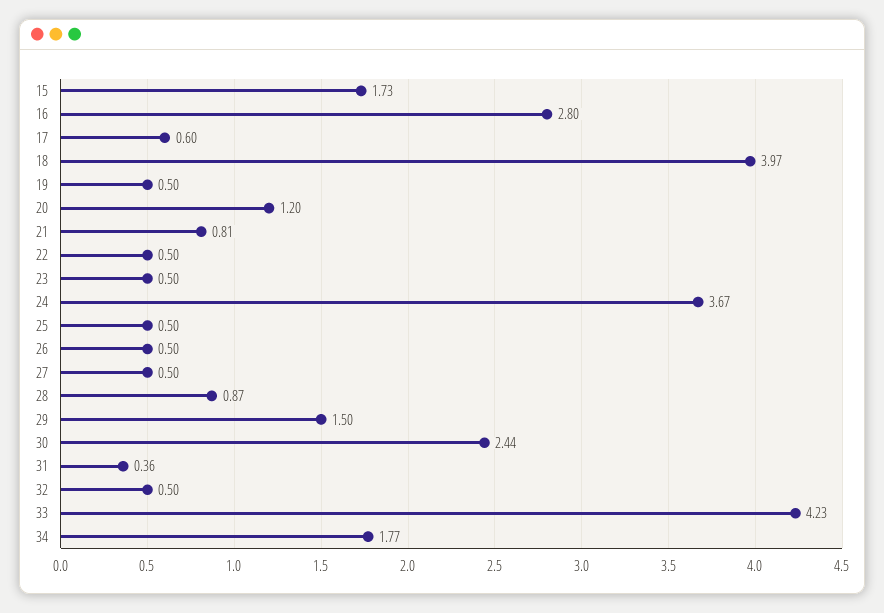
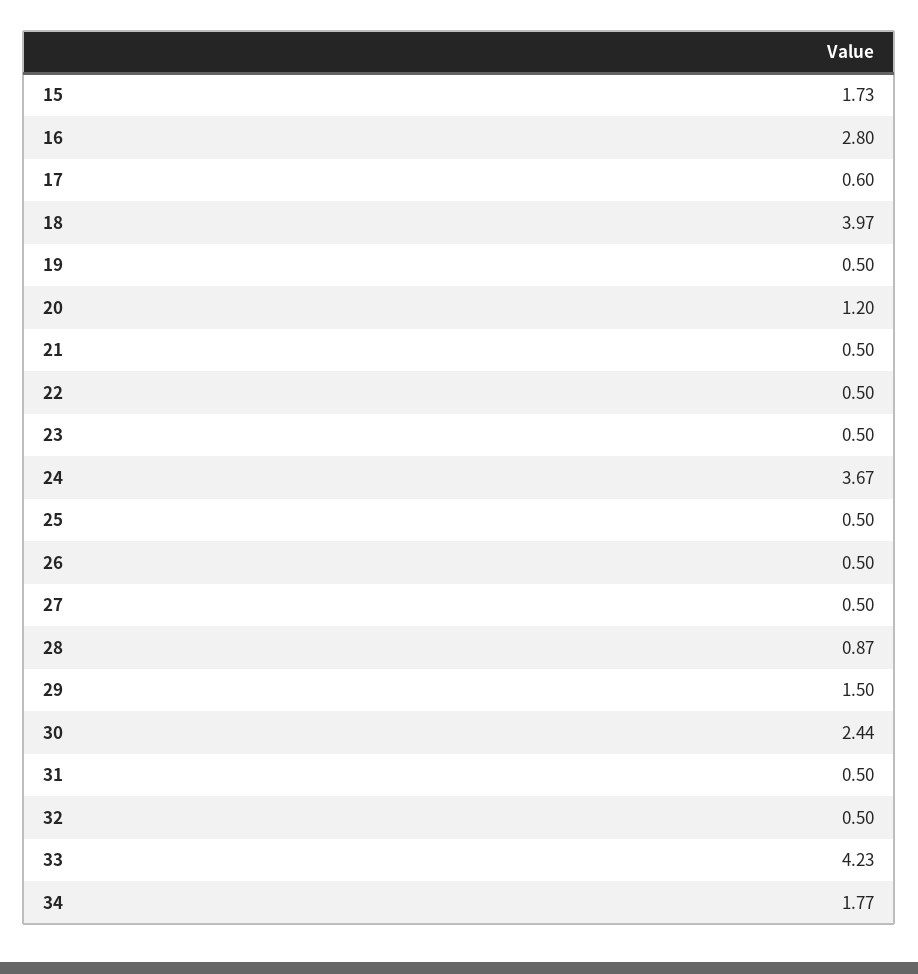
  {
    "15": 1.73,
    "16": 2.8,
    "17": 0.6,
    "18": 3.97,
    "19": 0.5,
    "20": 1.2,
-   "21": 0.81,
+   "21": 0.5,
    "22": 0.5,
    "23": 0.5,
    "24": 3.67,
    "25": 0.5,
    "26": 0.5,
    "27": 0.5,
    "28": 0.87,
    "29": 1.5,
    "30": 2.44,
-   "31": 0.36,
+   "31": 0.5,
    "32": 0.5,
    "33": 4.23,
    "34": 1.77
  }

